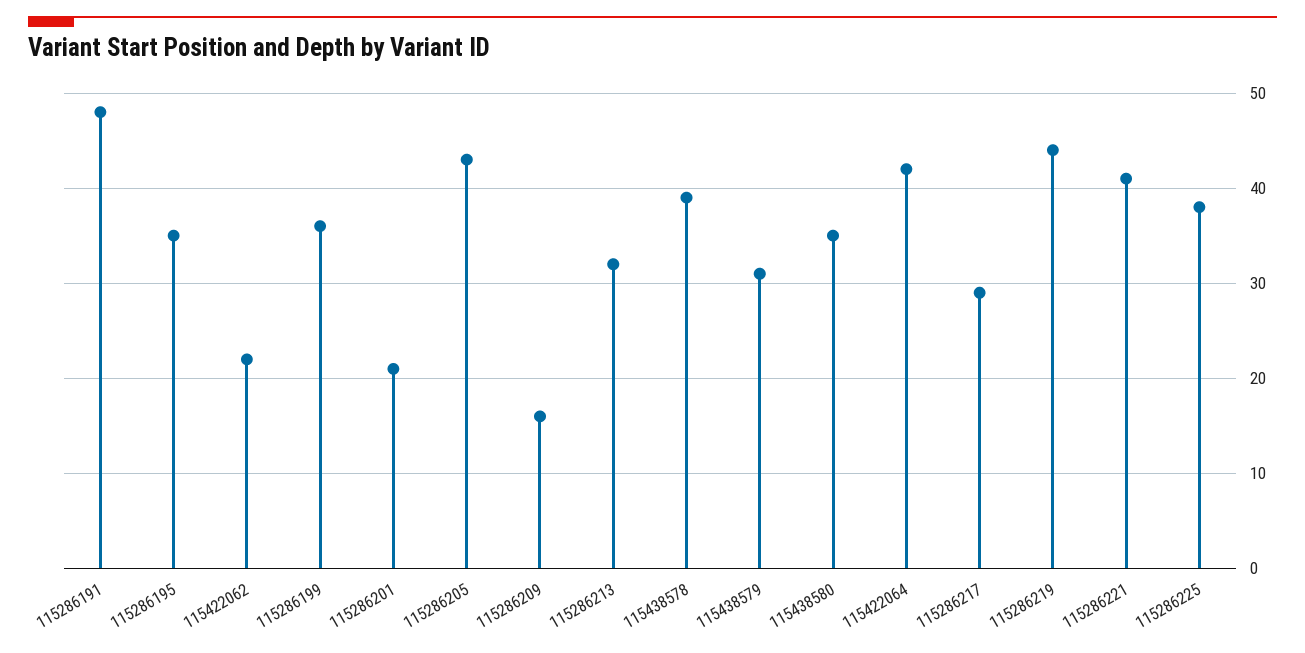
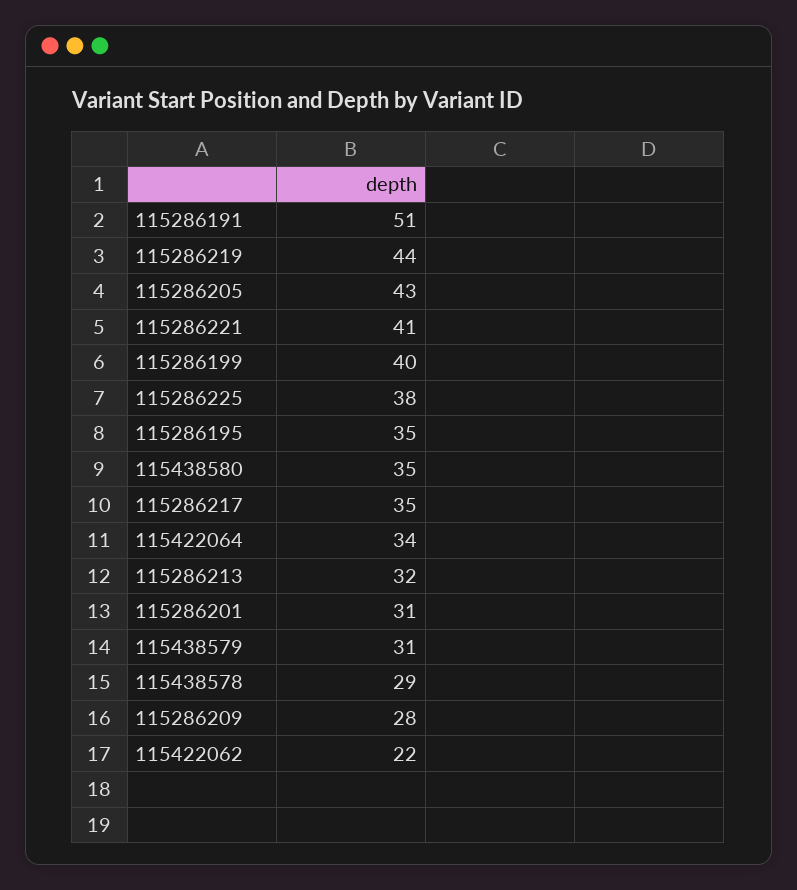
  {
-   "115286191": 48,
+   "115286191": 51,
    "115286195": 35,
    "115422062": 22,
-   "115286199": 36,
+   "115286199": 40,
-   "115286201": 21,
+   "115286201": 31,
    "115286205": 43,
-   "115286209": 16,
+   "115286209": 28,
    "115286213": 32,
-   "115438578": 39,
+   "115438578": 29,
    "115438579": 31,
    "115438580": 35,
-   "115422064": 42,
+   "115422064": 34,
-   "115286217": 29,
+   "115286217": 35,
    "115286219": 44,
    "115286221": 41,
    "115286225": 38
  }

